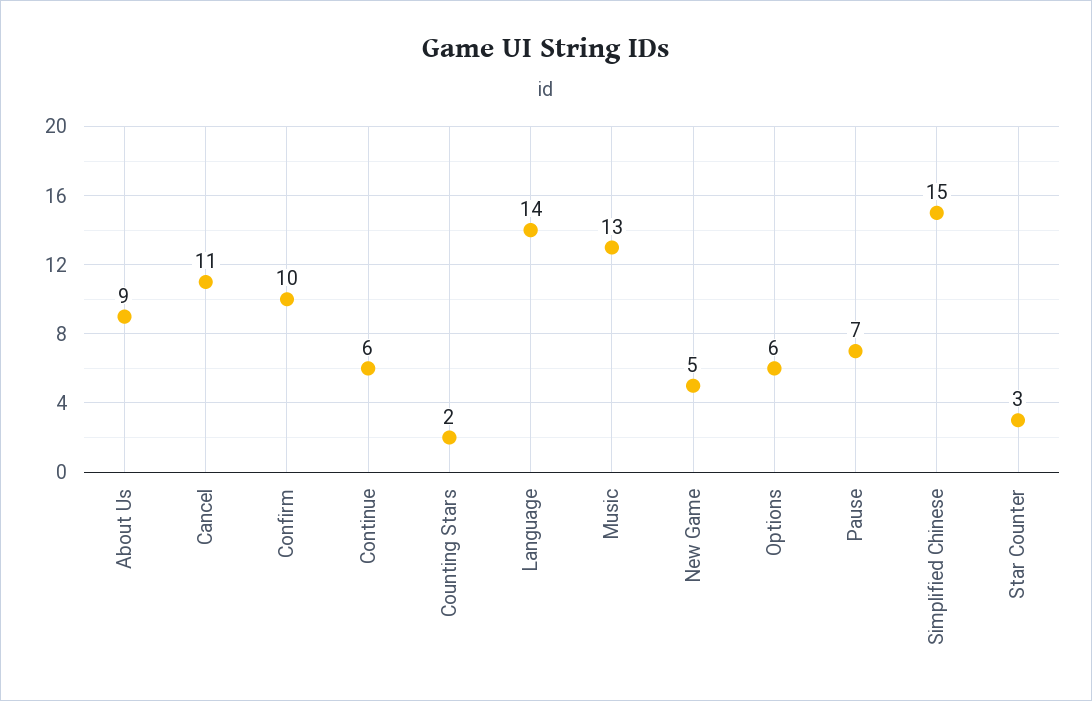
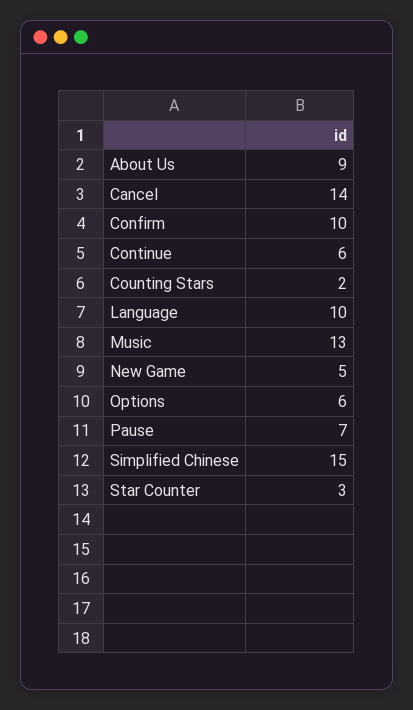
  {
    "About Us": 9,
-   "Cancel": 11,
+   "Cancel": 14,
    "Confirm": 10,
    "Continue": 6,
    "Counting Stars": 2,
-   "Language": 14,
+   "Language": 10,
    "Music": 13,
    "New Game": 5,
    "Options": 6,
    "Pause": 7,
    "Simplified Chinese": 15,
    "Star Counter": 3
  }

